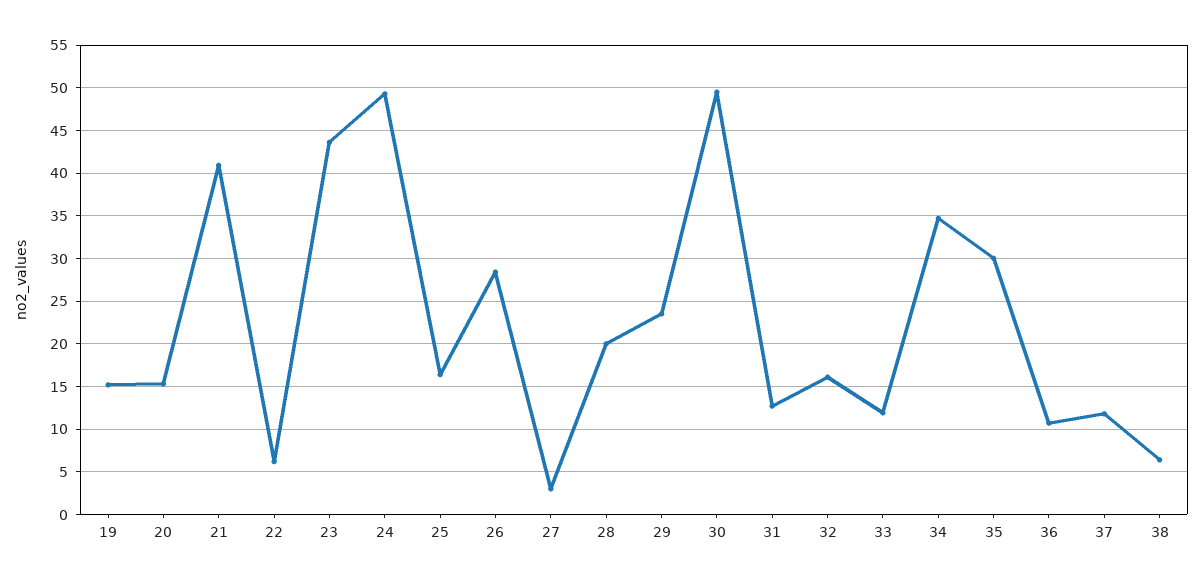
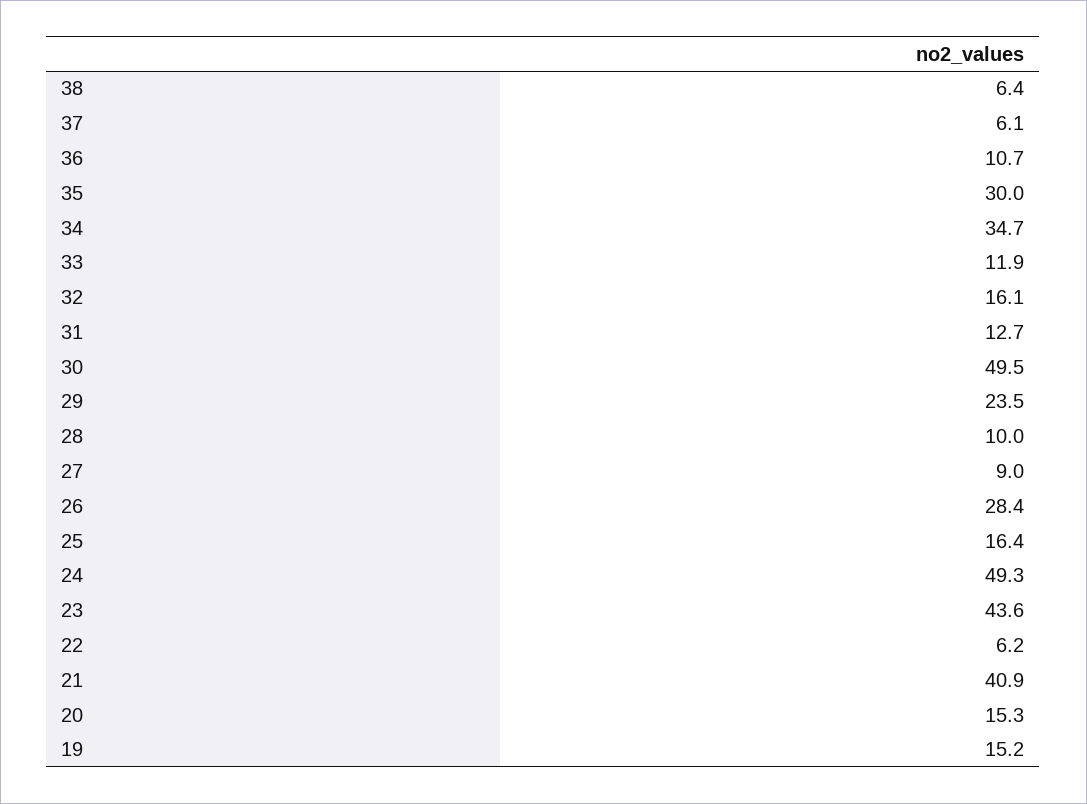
  {
    "19": 15.2,
    "20": 15.3,
    "21": 40.9,
    "22": 6.2,
    "23": 43.6,
    "24": 49.3,
    "25": 16.4,
    "26": 28.4,
-   "27": 3,
+   "27": 9,
-   "28": 20,
+   "28": 10,
    "29": 23.5,
    "30": 49.5,
    "31": 12.7,
    "32": 16.1,
    "33": 11.9,
    "34": 34.7,
    "35": 30,
    "36": 10.7,
-   "37": 12,
+   "37": 6.1,
    "38": 6.4
  }

